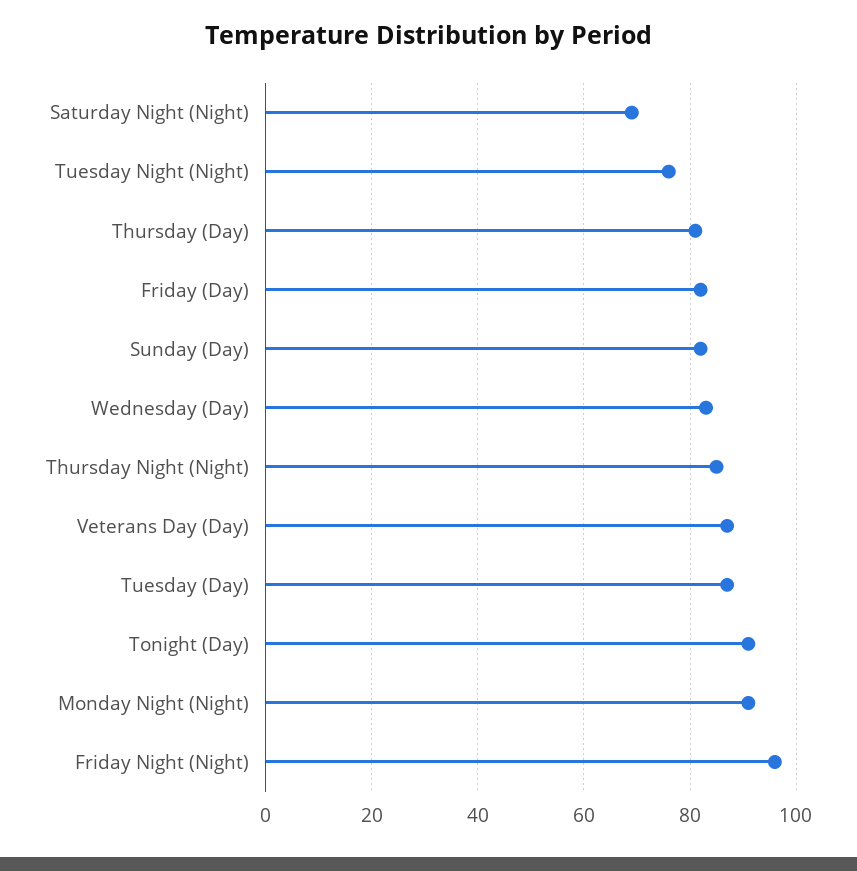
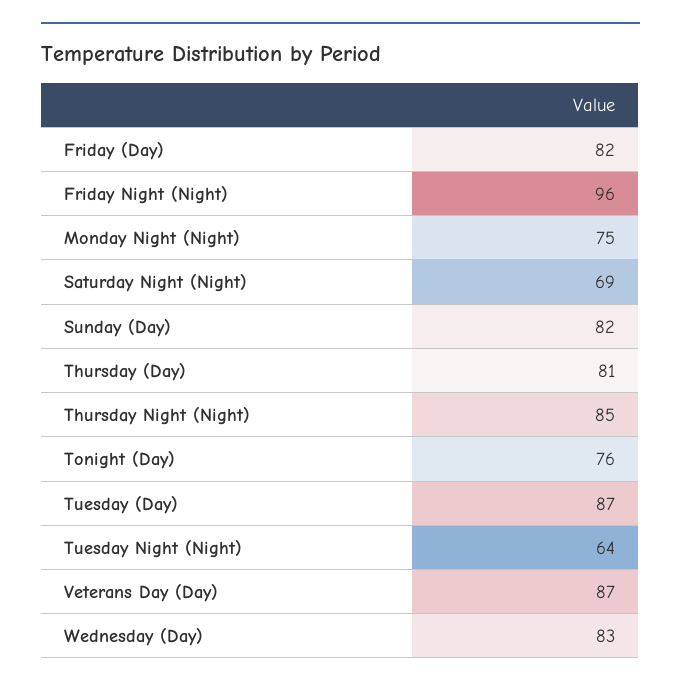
  {
    "Saturday Night (Night)": 69,
-   "Tuesday Night (Night)": 75,
+   "Tuesday Night (Night)": 64,
    "Thursday (Day)": 81,
    "Friday (Day)": 82,
    "Sunday (Day)": 82,
    "Wednesday (Day)": 83,
    "Thursday Night (Night)": 85,
    "Veterans Day (Day)": 87,
    "Tuesday (Day)": 87,
-   "Tonight (Day)": 90,
+   "Tonight (Day)": 76,
-   "Monday Night (Night)": 90,
+   "Monday Night (Night)": 75,
    "Friday Night (Night)": 96
  }

